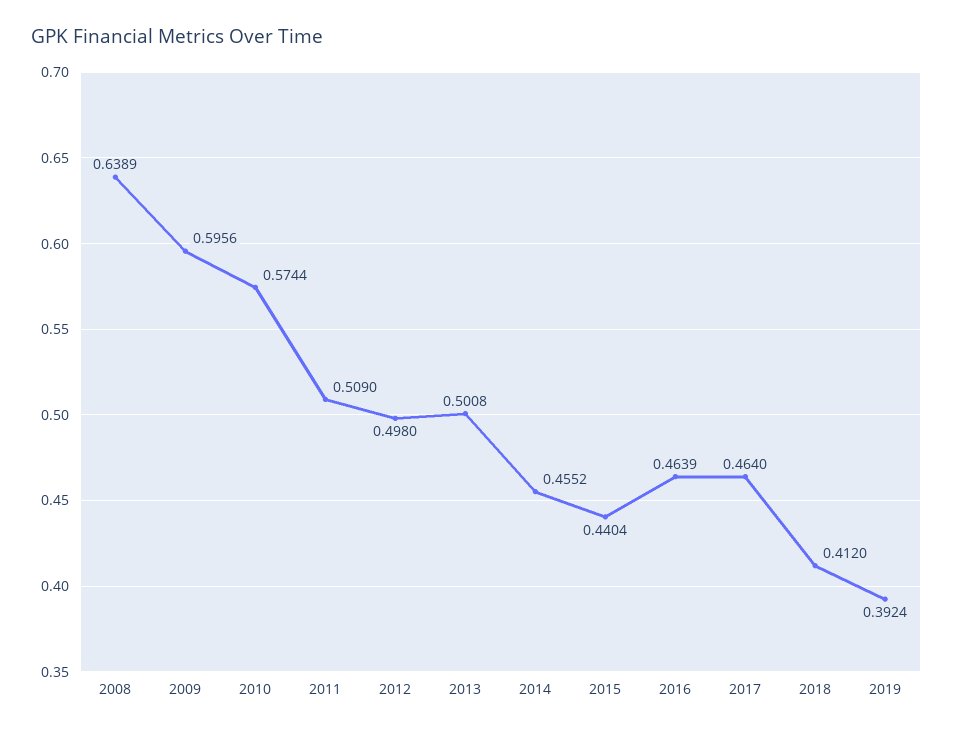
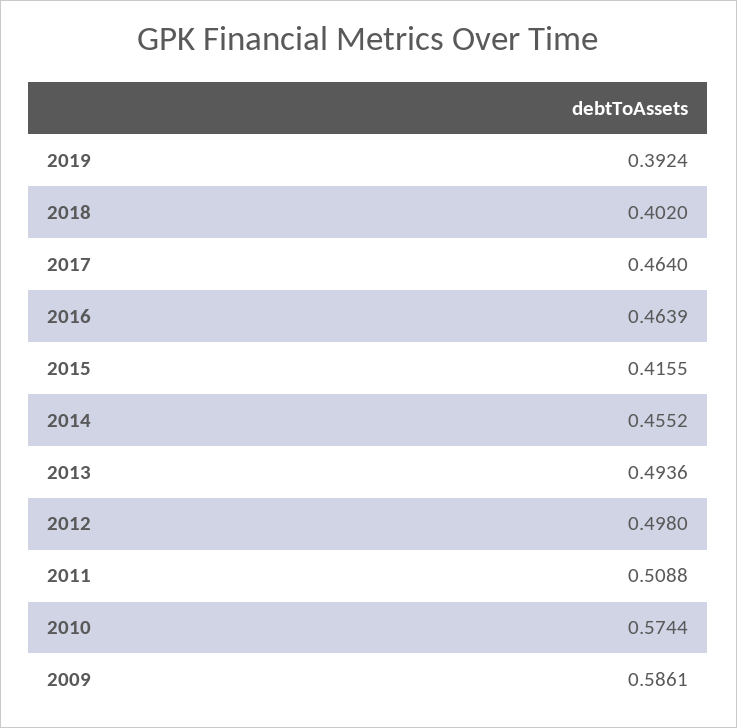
  {
-   "2008": 0.6389,
-   "2009": 0.5956,
+   "2009": 0.5861,
    "2010": 0.5744,
-   "2011": 0.509,
+   "2011": 0.5088,
    "2012": 0.498,
-   "2013": 0.5008,
+   "2013": 0.4936,
    "2014": 0.4552,
-   "2015": 0.4404,
+   "2015": 0.4155,
    "2016": 0.4639,
    "2017": 0.464,
-   "2018": 0.412,
+   "2018": 0.402,
    "2019": 0.3924
  }

